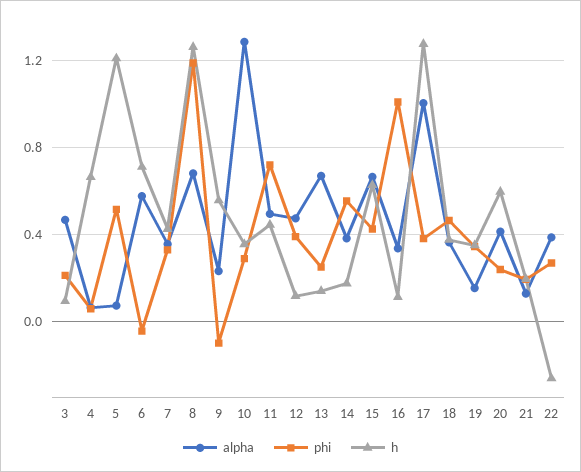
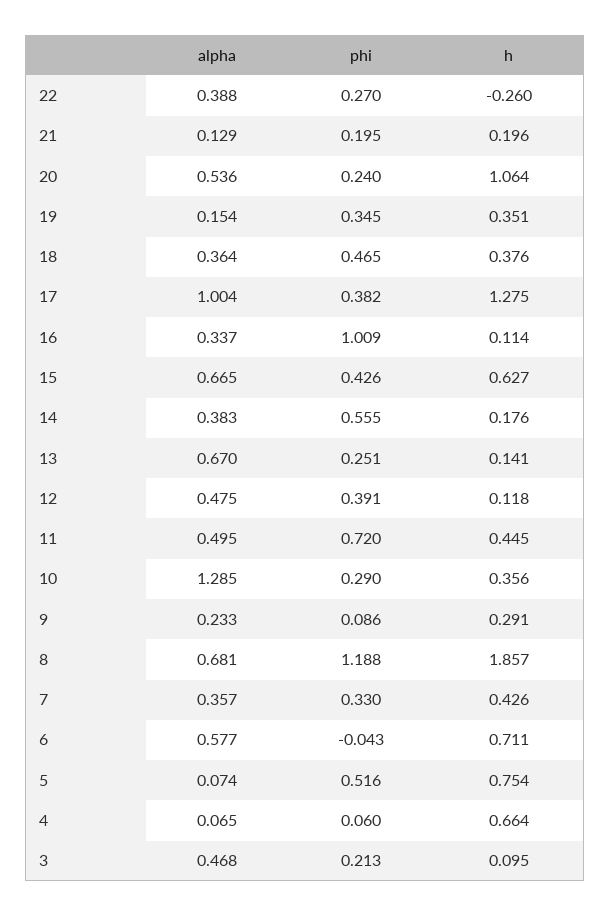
  {
    "alpha": {
      "3": 0.468,
      "4": 0.065,
      "5": 0.074,
      "6": 0.577,
      "7": 0.357,
      "8": 0.681,
      "9": 0.233,
      "10": 1.285,
      "11": 0.495,
      "12": 0.475,
      "13": 0.67,
      "14": 0.383,
      "15": 0.665,
      "16": 0.337,
      "17": 1.004,
      "18": 0.364,
      "19": 0.154,
-     "20": 0.4,
+     "20": 0.536,
      "21": 0.129,
      "22": 0.388
    },
    "phi": {
      "3": 0.213,
      "4": 0.06,
      "5": 0.516,
      "6": -0.043,
      "7": 0.33,
      "8": 1.188,
-     "9": -0.1,
+     "9": 0.086,
      "10": 0.29,
      "11": 0.72,
      "12": 0.391,
      "13": 0.251,
      "14": 0.555,
      "15": 0.426,
      "16": 1.009,
      "17": 0.382,
      "18": 0.465,
      "19": 0.345,
      "20": 0.24,
      "21": 0.195,
      "22": 0.27
    },
    "h": {
      "3": 0.095,
      "4": 0.664,
-     "5": 1.2,
+     "5": 0.754,
      "6": 0.711,
      "7": 0.426,
-     "8": 1.25,
+     "8": 1.857,
-     "9": 0.55,
+     "9": 0.291,
      "10": 0.356,
      "11": 0.445,
      "12": 0.118,
      "13": 0.141,
      "14": 0.176,
      "15": 0.627,
      "16": 0.114,
      "17": 1.275,
      "18": 0.376,
      "19": 0.351,
-     "20": 0.6,
+     "20": 1.064,
      "21": 0.196,
      "22": -0.26
    }
  }

